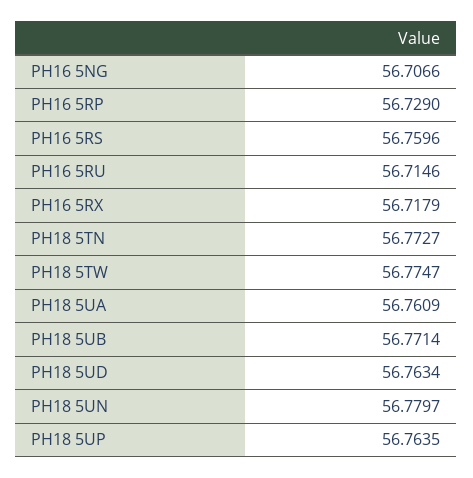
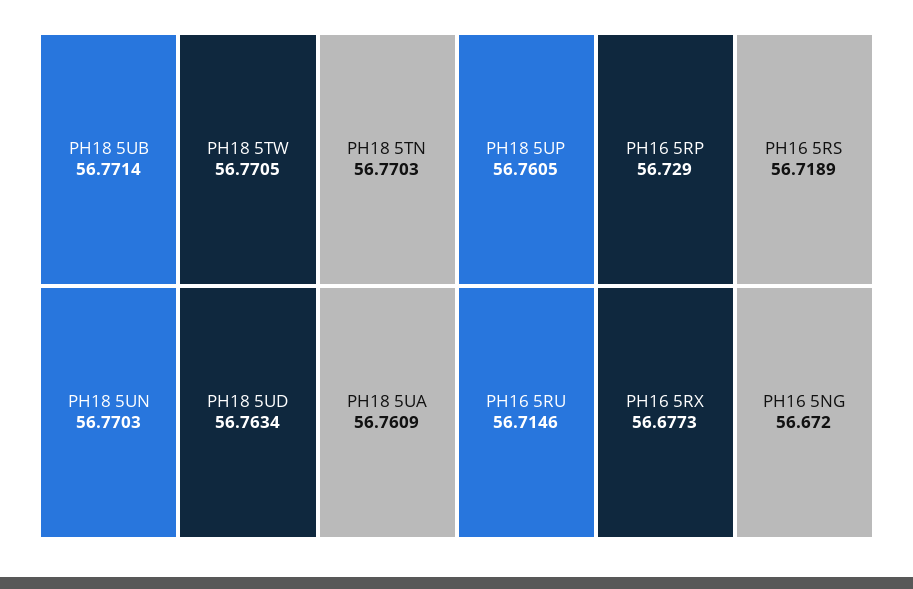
  {
-   "PH16 5NG": 56.7066,
+   "PH16 5NG": 56.672,
    "PH16 5RP": 56.729,
-   "PH16 5RS": 56.7596,
+   "PH16 5RS": 56.7189,
    "PH16 5RU": 56.7146,
-   "PH16 5RX": 56.7179,
+   "PH16 5RX": 56.6773,
-   "PH18 5TN": 56.7727,
+   "PH18 5TN": 56.7703,
-   "PH18 5TW": 56.7747,
+   "PH18 5TW": 56.7705,
    "PH18 5UA": 56.7609,
    "PH18 5UB": 56.7714,
    "PH18 5UD": 56.7634,
-   "PH18 5UN": 56.7797,
+   "PH18 5UN": 56.7703,
-   "PH18 5UP": 56.7635
+   "PH18 5UP": 56.7605
  }

